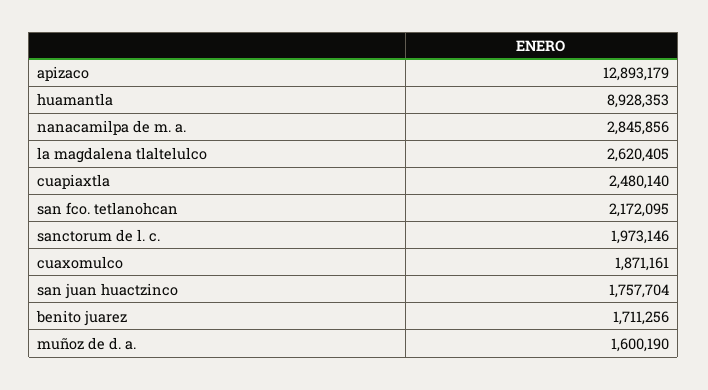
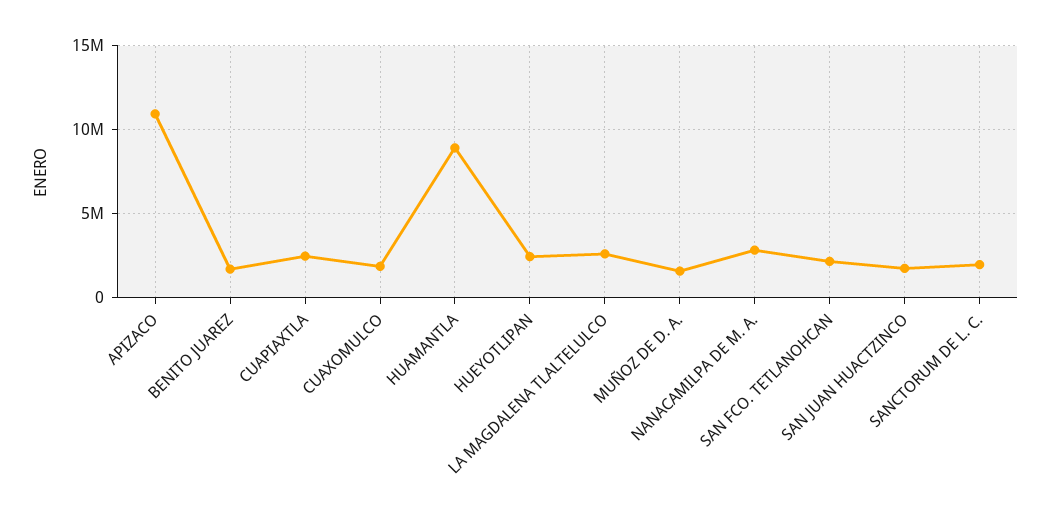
  {
-   "apizaco": 12893179,
+   "apizaco": 11000000,
    "huamantla": 8928353,
    "nanacamilpa de m. a.": 2845856,
    "la magdalena tlaltelulco": 2620405,
    "cuapiaxtla": 2480140,
    "san fco. tetlanohcan": 2172095,
    "sanctorum de l. c.": 1973146,
    "cuaxomulco": 1871161,
    "san juan huactzinco": 1757704,
    "benito juarez": 1711256,
-   "muñoz de d. a.": 1600190
+   "muñoz de d. a.": 1600190,
+   "HUEYOTLIPAN": 2500000
  }

